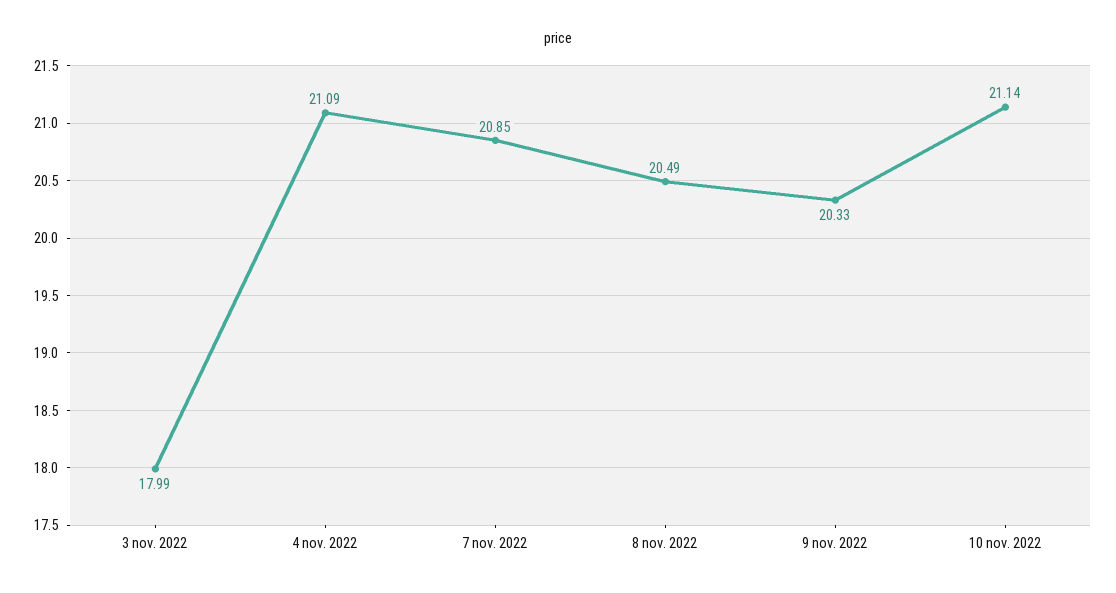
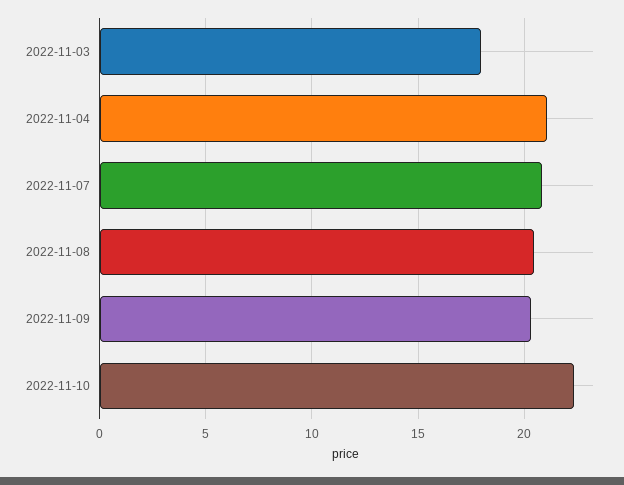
  {
    "3 nov. 2022": 17.99,
    "4 nov. 2022": 21.09,
    "7 nov. 2022": 20.85,
    "8 nov. 2022": 20.49,
    "9 nov. 2022": 20.33,
-   "10 nov. 2022": 21.14
+   "10 nov. 2022": 22.5
  }

